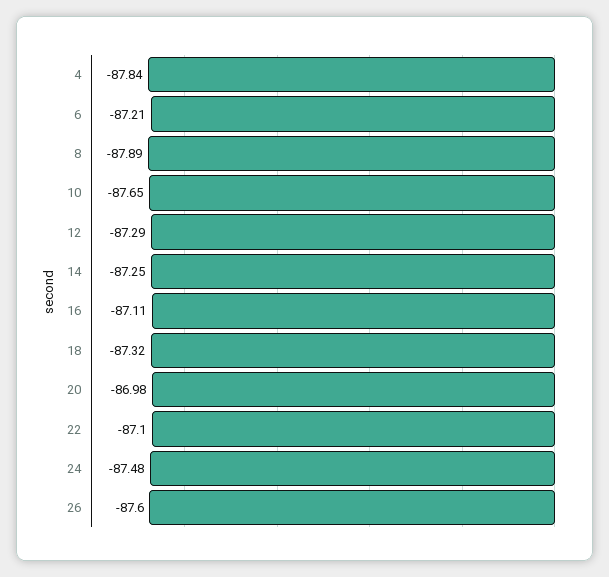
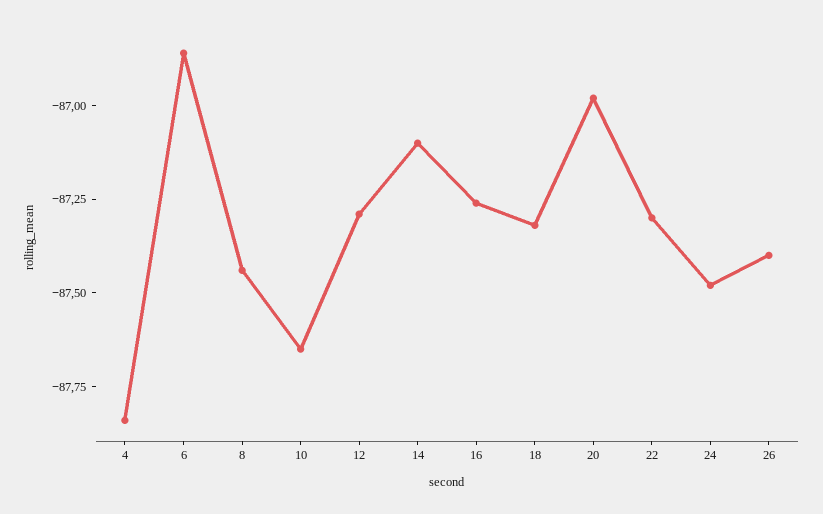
  {
    "4": -87.84,
-   "6": -87.21,
+   "6": -86.85,
-   "8": -87.89,
+   "8": -87.45,
    "10": -87.65,
    "12": -87.29,
-   "14": -87.25,
+   "14": -87.1,
-   "16": -87.11,
+   "16": -87.25,
    "18": -87.32,
    "20": -86.98,
-   "22": -87.1,
+   "22": -87.3,
    "24": -87.48,
-   "26": -87.6
+   "26": -87.4
  }

